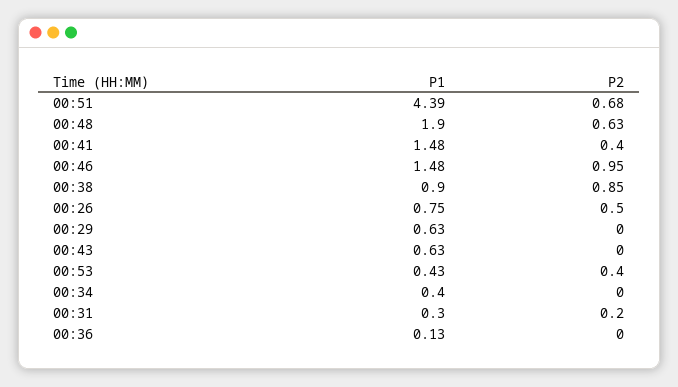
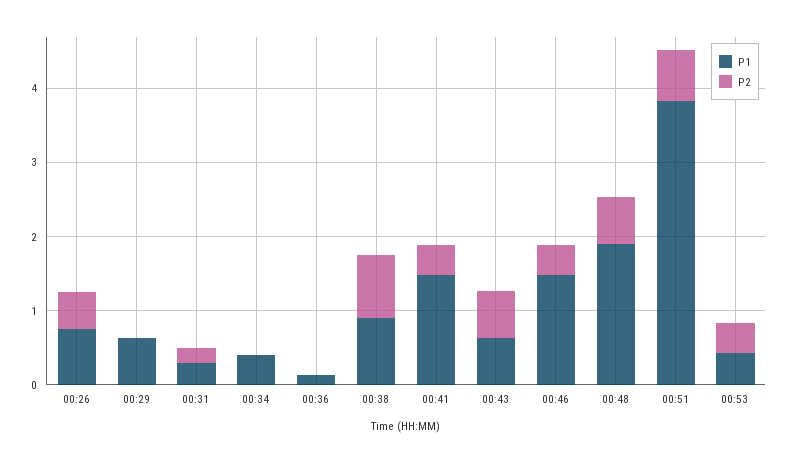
  {
    "P1": {
-     "00:51": 4.39,
+     "00:51": 3.8,
      "00:48": 1.9,
      "00:41": 1.48,
      "00:46": 1.48,
      "00:38": 0.9,
      "00:26": 0.75,
      "00:29": 0.63,
      "00:43": 0.63,
      "00:53": 0.43,
      "00:34": 0.4,
      "00:31": 0.3,
      "00:36": 0.13
    },
    "P2": {
      "00:51": 0.68,
      "00:48": 0.63,
      "00:41": 0.4,
-     "00:46": 0.95,
+     "00:46": 0.4,
      "00:38": 0.85,
      "00:26": 0.5,
      "00:29": 0,
-     "00:43": 0,
+     "00:43": 0.6,
      "00:53": 0.4,
      "00:34": 0,
      "00:31": 0.2,
      "00:36": 0
    }
  }

